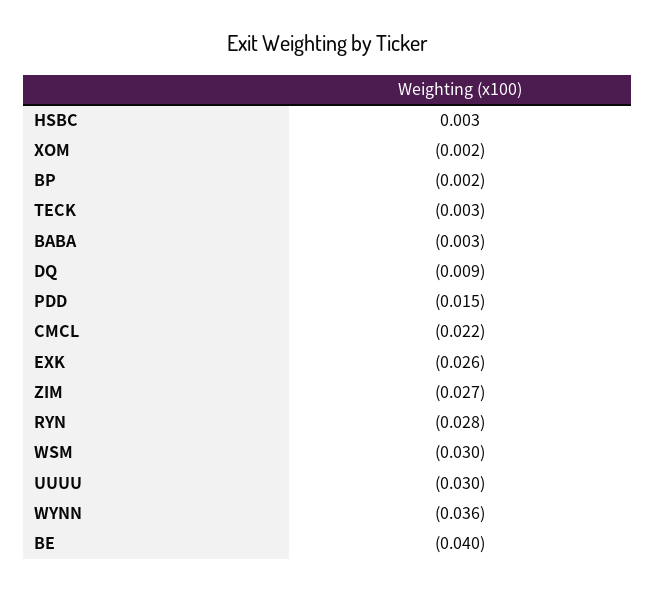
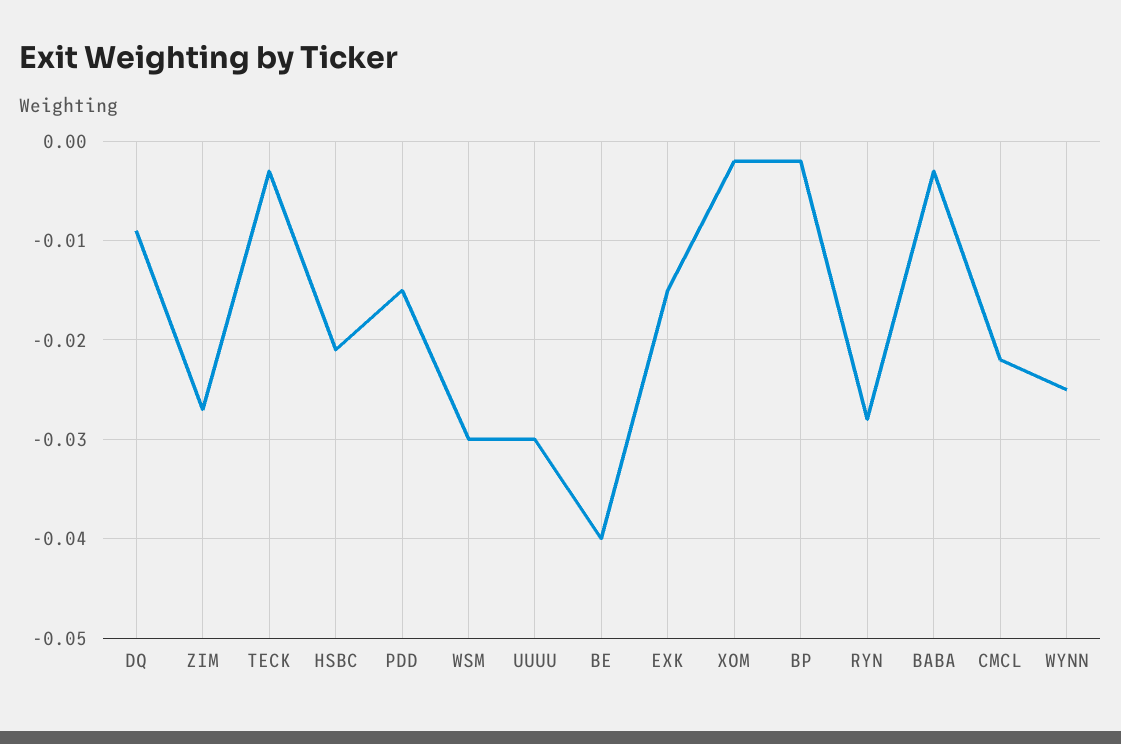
  {
-   "HSBC": 0.003,
+   "HSBC": -0.021,
    "XOM": -0.002,
    "BP": -0.002,
    "TECK": -0.003,
    "BABA": -0.003,
    "DQ": -0.009,
    "PDD": -0.015,
    "CMCL": -0.022,
-   "EXK": -0.026,
+   "EXK": -0.015,
    "ZIM": -0.027,
    "RYN": -0.028,
    "WSM": -0.03,
    "UUUU": -0.03,
-   "WYNN": -0.036,
+   "WYNN": -0.025,
    "BE": -0.04
  }

